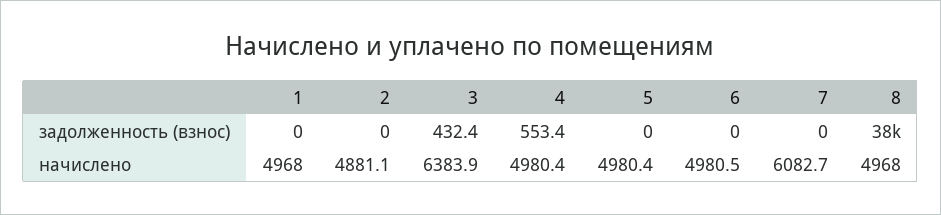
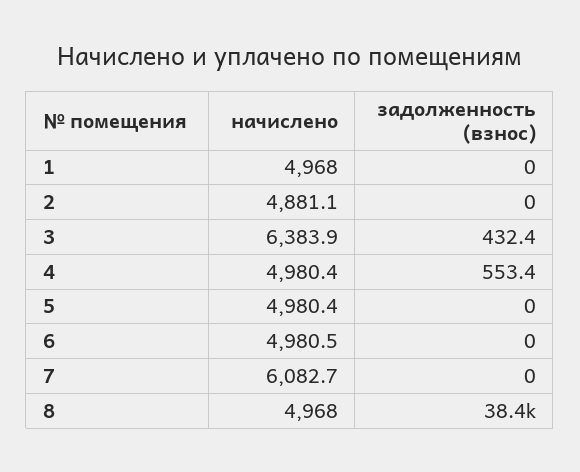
  {
    "1": {
      "задолженность (взнос)": 0,
      "начислено": 4968
    },
    "2": {
      "задолженность (взнос)": 0,
      "начислено": 4881.1
    },
    "3": {
      "задолженность (взнос)": 432.4,
      "начислено": 6383.9
    },
    "4": {
      "задолженность (взнос)": 553.4,
      "начислено": 4980.4
    },
    "5": {
      "задолженность (взнос)": 0,
      "начислено": 4980.4
    },
    "6": {
      "задолженность (взнос)": 0,
      "начислено": 4980.5
    },
    "7": {
      "задолженность (взнос)": 0,
      "начислено": 6082.7
    },
    "8": {
-     "задолженность (взнос)": 38000,
+     "задолженность (взнос)": 38400,
      "начислено": 4968
    }
  }

